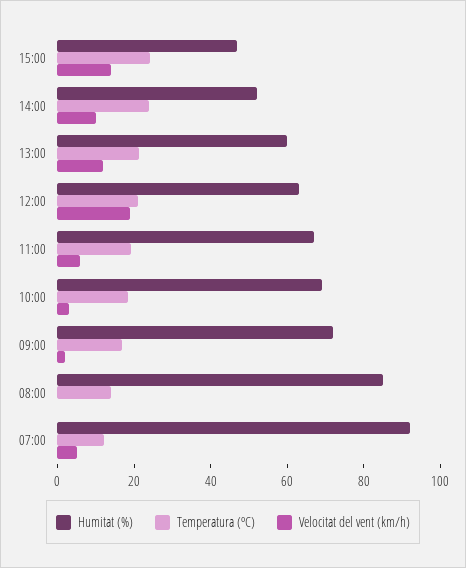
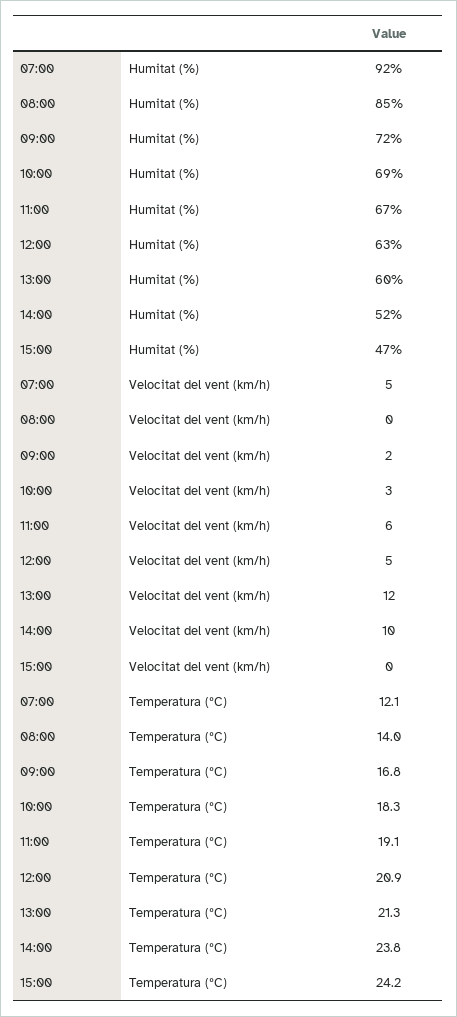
  {
    "Humitat (%)": {
      "15:00": 47,
      "14:00": 52,
      "13:00": 60,
      "12:00": 63,
      "11:00": 67,
      "10:00": 69,
      "09:00": 72,
      "08:00": 85,
      "07:00": 92
    },
    "Temperatura (ºC)": {
      "15:00": 24.2,
      "14:00": 23.8,
      "13:00": 21.3,
      "12:00": 20.9,
      "11:00": 19.1,
      "10:00": 18.3,
      "09:00": 16.8,
      "08:00": 14,
      "07:00": 12.1
    },
    "Velocitat del vent (km/h)": {
-     "15:00": 15,
+     "15:00": 0,
      "14:00": 10,
      "13:00": 12,
-     "12:00": 20,
+     "12:00": 5,
      "11:00": 6,
      "10:00": 3,
      "09:00": 2,
      "08:00": 0,
      "07:00": 5
    }
  }

